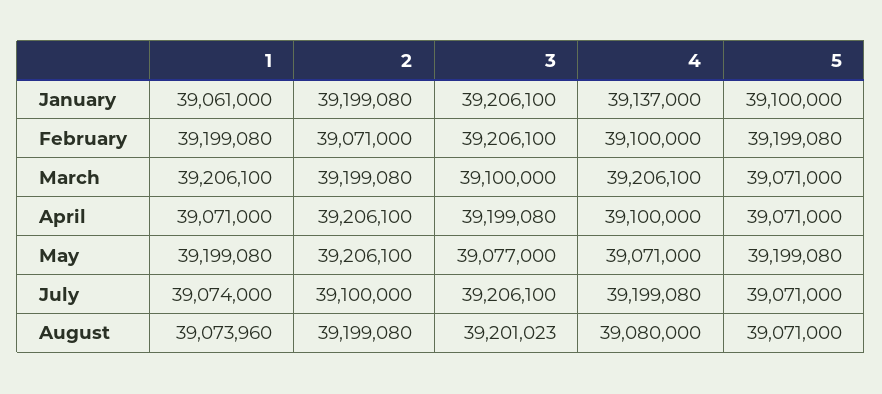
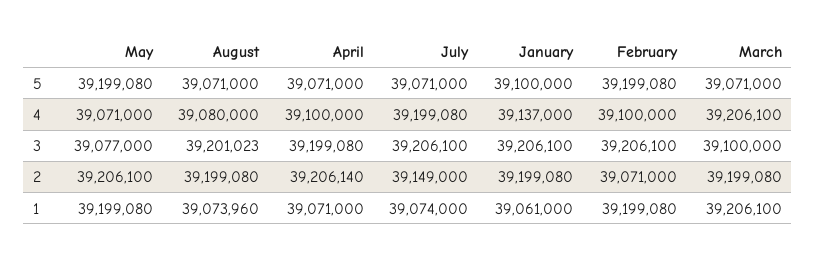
  {
    "1": {
      "January": 39061000,
      "February": 39199080,
      "March": 39206100,
      "April": 39071000,
      "May": 39199080,
      "July": 39074000,
      "August": 39073960
    },
    "2": {
      "January": 39199080,
      "February": 39071000,
      "March": 39199080,
-     "April": 39206100,
+     "April": 39206140,
      "May": 39206100,
-     "July": 39100000,
+     "July": 39149000,
      "August": 39199080
    },
    "3": {
      "January": 39206100,
      "February": 39206100,
      "March": 39100000,
      "April": 39199080,
      "May": 39077000,
      "July": 39206100,
      "August": 39201023
    },
    "4": {
      "January": 39137000,
      "February": 39100000,
      "March": 39206100,
      "April": 39100000,
      "May": 39071000,
      "July": 39199080,
      "August": 39080000
    },
    "5": {
      "January": 39100000,
      "February": 39199080,
      "March": 39071000,
      "April": 39071000,
      "May": 39199080,
      "July": 39071000,
      "August": 39071000
    }
  }

